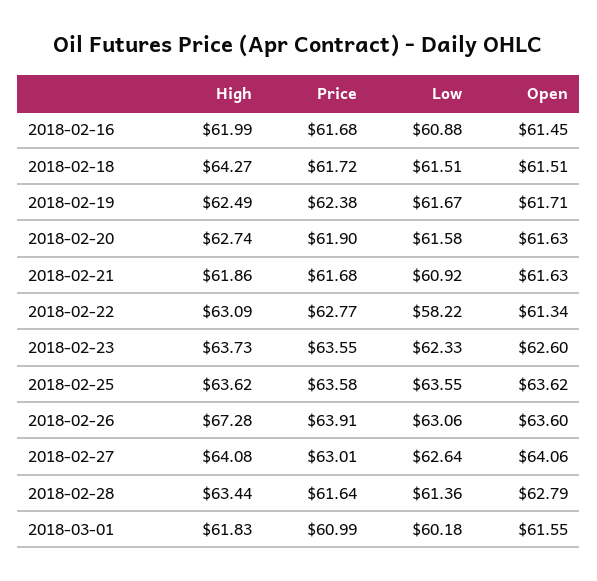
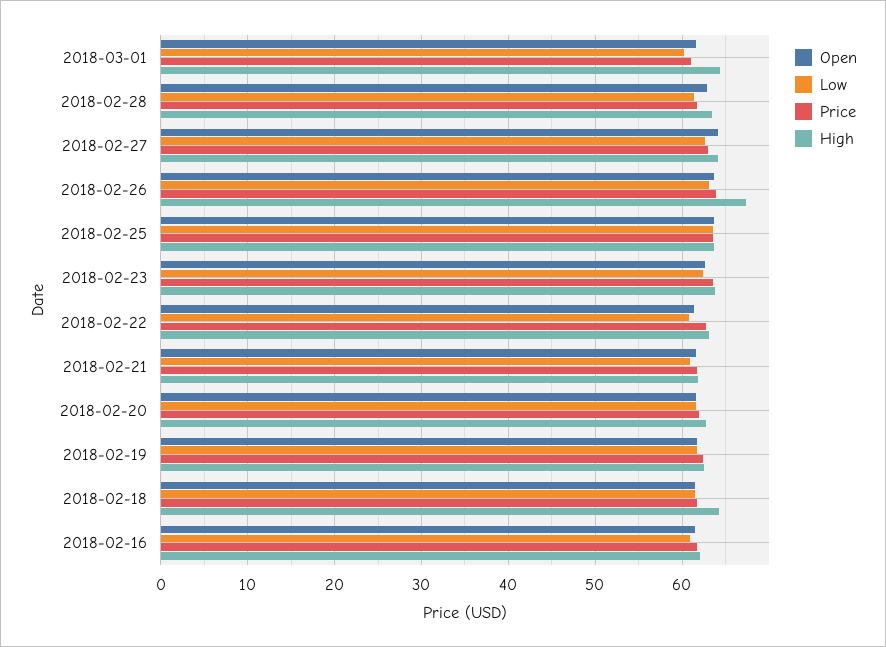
  {
    "High": {
      "2018-02-16": 61.99,
      "2018-02-18": 64.27,
      "2018-02-19": 62.49,
      "2018-02-20": 62.74,
      "2018-02-21": 61.86,
      "2018-02-22": 63.09,
      "2018-02-23": 63.73,
      "2018-02-25": 63.62,
      "2018-02-26": 67.28,
      "2018-02-27": 64.08,
      "2018-02-28": 63.44,
-     "2018-03-01": 61.83
+     "2018-03-01": 64
    },
    "Price": {
      "2018-02-16": 61.68,
      "2018-02-18": 61.72,
      "2018-02-19": 62.38,
      "2018-02-20": 61.9,
      "2018-02-21": 61.68,
      "2018-02-22": 62.77,
      "2018-02-23": 63.55,
      "2018-02-25": 63.58,
      "2018-02-26": 63.91,
      "2018-02-27": 63.01,
      "2018-02-28": 61.64,
      "2018-03-01": 60.99
    },
    "Low": {
      "2018-02-16": 60.88,
      "2018-02-18": 61.51,
      "2018-02-19": 61.67,
      "2018-02-20": 61.58,
      "2018-02-21": 60.92,
-     "2018-02-22": 58.22,
+     "2018-02-22": 61,
      "2018-02-23": 62.33,
      "2018-02-25": 63.55,
      "2018-02-26": 63.06,
      "2018-02-27": 62.64,
      "2018-02-28": 61.36,
      "2018-03-01": 60.18
    },
    "Open": {
      "2018-02-16": 61.45,
      "2018-02-18": 61.51,
      "2018-02-19": 61.71,
      "2018-02-20": 61.63,
      "2018-02-21": 61.63,
      "2018-02-22": 61.34,
      "2018-02-23": 62.6,
      "2018-02-25": 63.62,
      "2018-02-26": 63.6,
      "2018-02-27": 64.06,
      "2018-02-28": 62.79,
      "2018-03-01": 61.55
    }
  }

